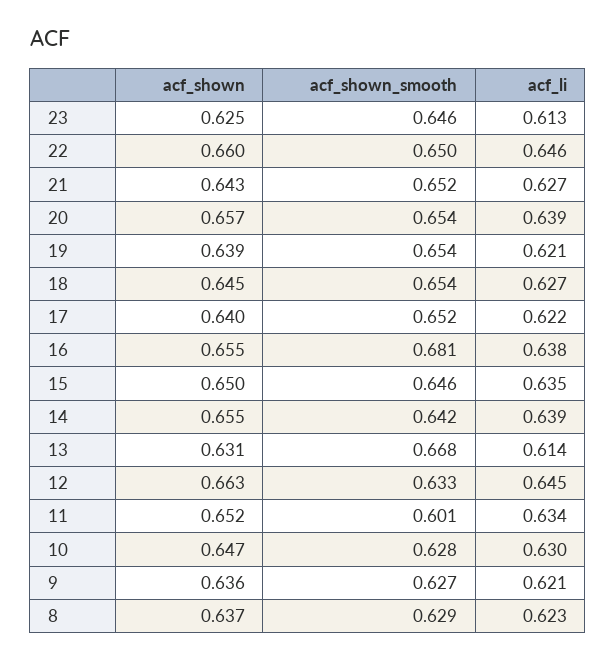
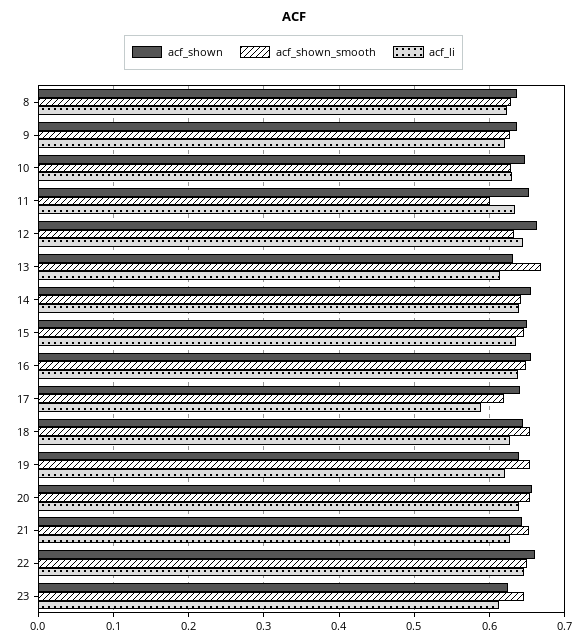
  {
    "acf_shown": {
      "23": 0.625,
      "22": 0.66,
      "21": 0.643,
      "20": 0.657,
      "19": 0.639,
      "18": 0.645,
      "17": 0.64,
      "16": 0.655,
      "15": 0.65,
      "14": 0.655,
      "13": 0.631,
      "12": 0.663,
      "11": 0.652,
      "10": 0.647,
      "9": 0.636,
      "8": 0.637
    },
    "acf_shown_smooth": {
      "23": 0.646,
      "22": 0.65,
      "21": 0.652,
      "20": 0.654,
      "19": 0.654,
      "18": 0.654,
-     "17": 0.652,
+     "17": 0.62,
-     "16": 0.681,
+     "16": 0.65,
      "15": 0.646,
      "14": 0.642,
      "13": 0.668,
      "12": 0.633,
      "11": 0.601,
      "10": 0.628,
      "9": 0.627,
      "8": 0.629
    },
    "acf_li": {
      "23": 0.613,
      "22": 0.646,
      "21": 0.627,
      "20": 0.639,
      "19": 0.621,
      "18": 0.627,
-     "17": 0.622,
+     "17": 0.59,
      "16": 0.638,
      "15": 0.635,
      "14": 0.639,
      "13": 0.614,
      "12": 0.645,
      "11": 0.634,
      "10": 0.63,
      "9": 0.621,
      "8": 0.623
    }
  }

